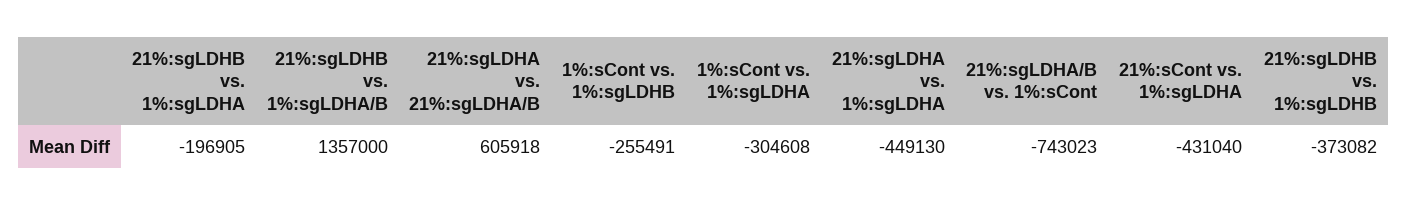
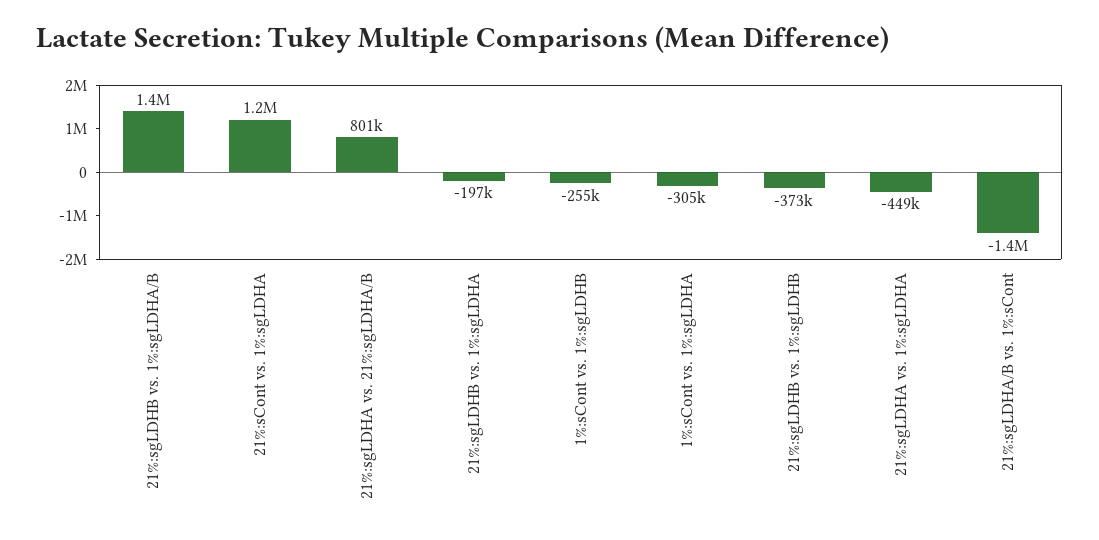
  {
    "21%:sgLDHB vs. 1%:sgLDHA": -196905,
    "21%:sgLDHB vs. 1%:sgLDHA/B": 1357000,
-   "21%:sgLDHA vs. 21%:sgLDHA/B": 605918,
+   "21%:sgLDHA vs. 21%:sgLDHA/B": 801000,
    "1%:sCont vs. 1%:sgLDHB": -255491,
    "1%:sCont vs. 1%:sgLDHA": -304608,
    "21%:sgLDHA vs. 1%:sgLDHA": -449130,
-   "21%:sgLDHA/B vs. 1%:sCont": -743023,
+   "21%:sgLDHA/B vs. 1%:sCont": -1400000,
-   "21%:sCont vs. 1%:sgLDHA": -431040,
+   "21%:sCont vs. 1%:sgLDHA": 1200000,
    "21%:sgLDHB vs. 1%:sgLDHB": -373082
  }

